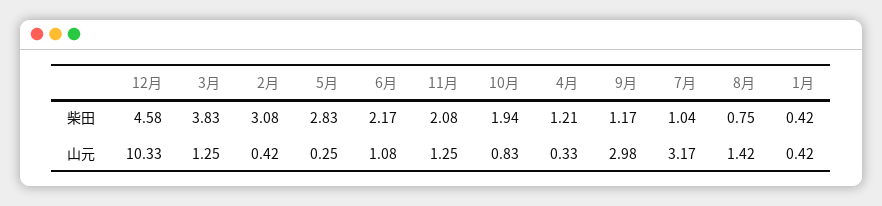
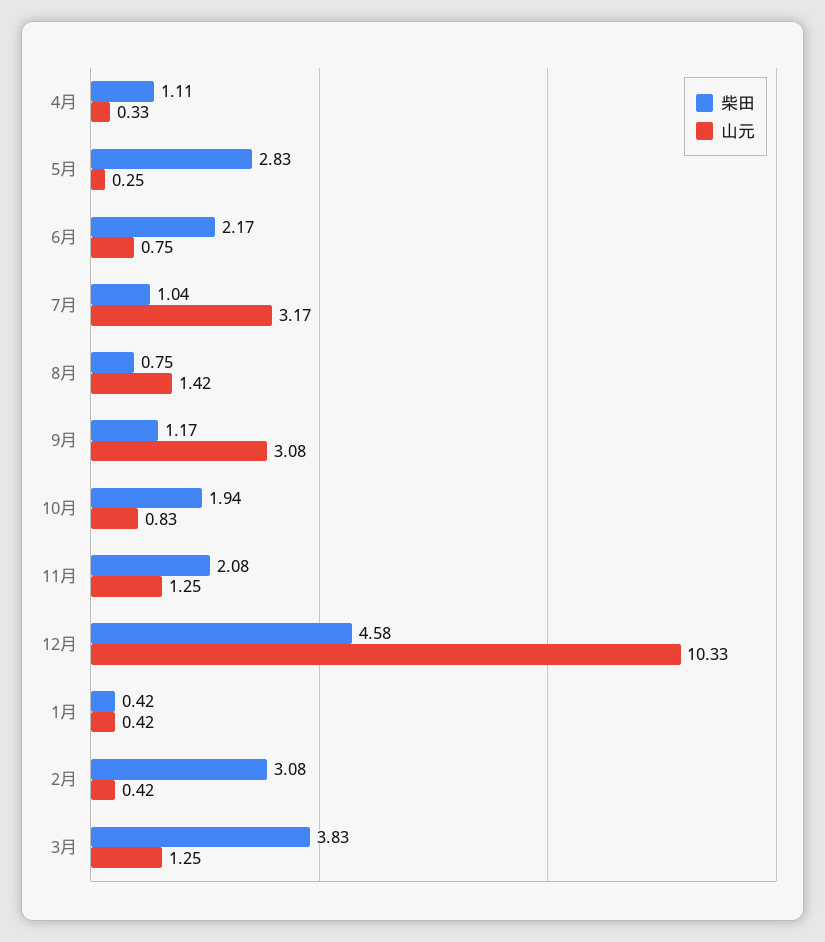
  {
    "柴田": {
      "12月": 4.58,
      "3月": 3.83,
      "2月": 3.08,
      "5月": 2.83,
      "6月": 2.17,
      "11月": 2.08,
      "10月": 1.94,
-     "4月": 1.21,
+     "4月": 1.11,
      "9月": 1.17,
      "7月": 1.04,
      "8月": 0.75,
      "1月": 0.42
    },
    "山元": {
      "12月": 10.33,
      "3月": 1.25,
      "2月": 0.42,
      "5月": 0.25,
-     "6月": 1.08,
+     "6月": 0.75,
      "11月": 1.25,
      "10月": 0.83,
      "4月": 0.33,
-     "9月": 2.98,
+     "9月": 3.08,
      "7月": 3.17,
      "8月": 1.42,
      "1月": 0.42
    }
  }

